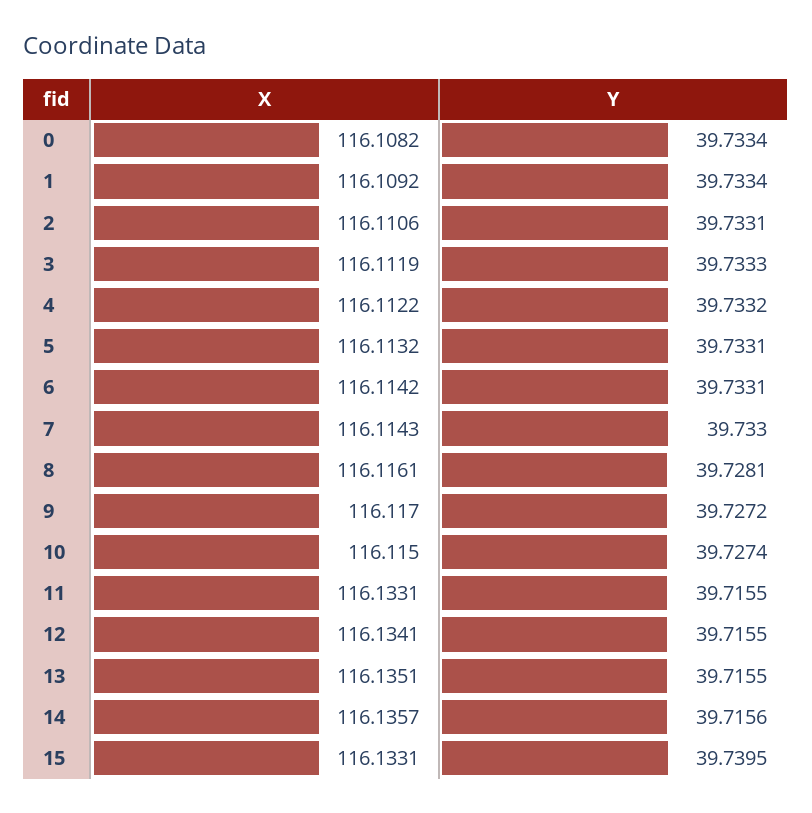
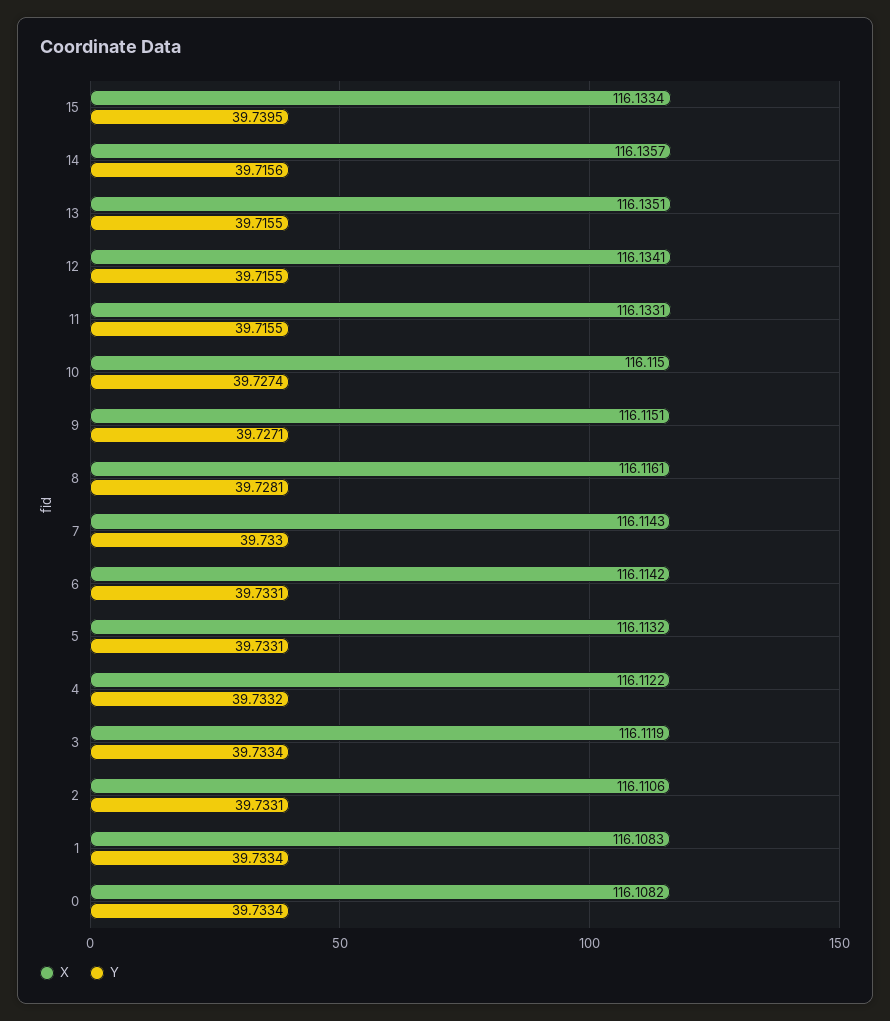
  {
    "X": {
      "0": 116.1082,
-     "1": 116.1092,
+     "1": 116.1083,
      "2": 116.1106,
      "3": 116.1119,
      "4": 116.1122,
      "5": 116.1132,
      "6": 116.1142,
      "7": 116.1143,
      "8": 116.1161,
-     "9": 116.117,
+     "9": 116.1151,
      "10": 116.115,
      "11": 116.1331,
      "12": 116.1341,
      "13": 116.1351,
      "14": 116.1357,
-     "15": 116.1331
+     "15": 116.1334
    },
    "Y": {
      "0": 39.7334,
      "1": 39.7334,
      "2": 39.7331,
-     "3": 39.7333,
+     "3": 39.7334,
      "4": 39.7332,
      "5": 39.7331,
      "6": 39.7331,
      "7": 39.733,
      "8": 39.7281,
-     "9": 39.7272,
+     "9": 39.7271,
      "10": 39.7274,
      "11": 39.7155,
      "12": 39.7155,
      "13": 39.7155,
      "14": 39.7156,
      "15": 39.7395
    }
  }

